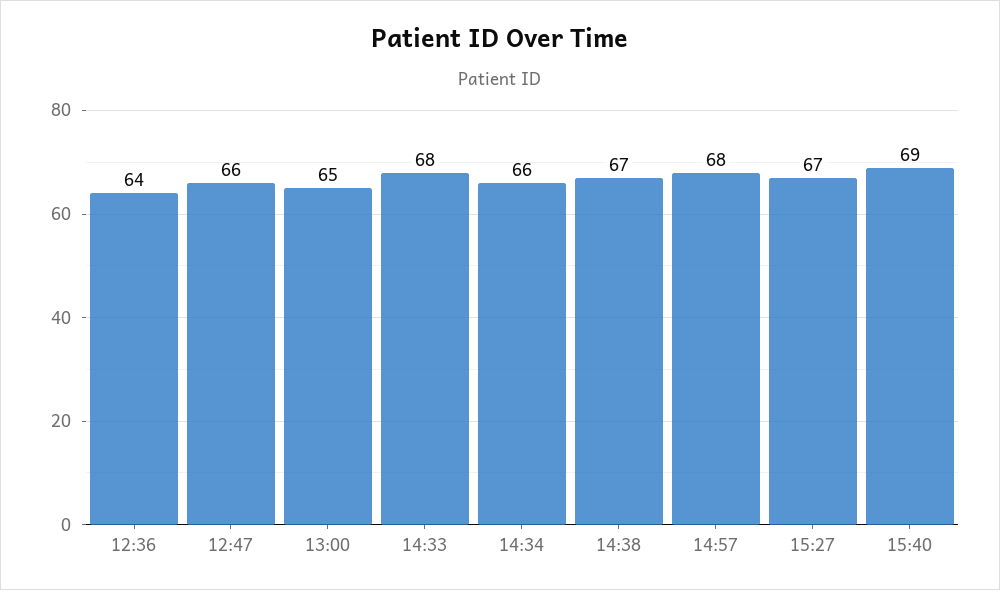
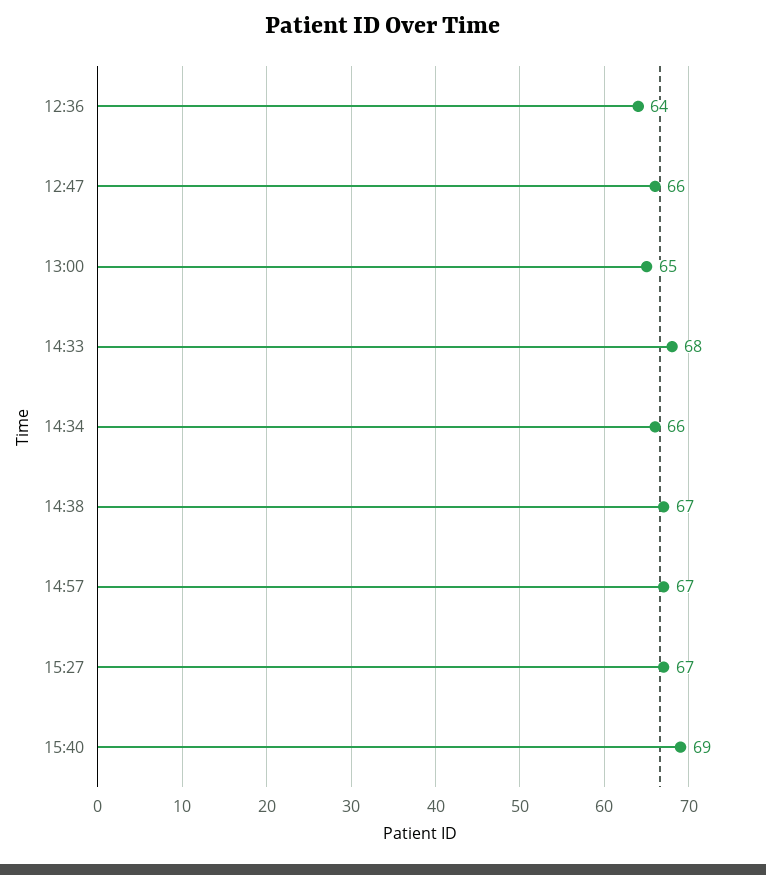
  {
    "12:36": 64,
    "12:47": 66,
    "13:00": 65,
    "14:33": 68,
    "14:34": 66,
    "14:38": 67,
-   "14:57": 68,
+   "14:57": 67,
    "15:27": 67,
    "15:40": 69
  }

